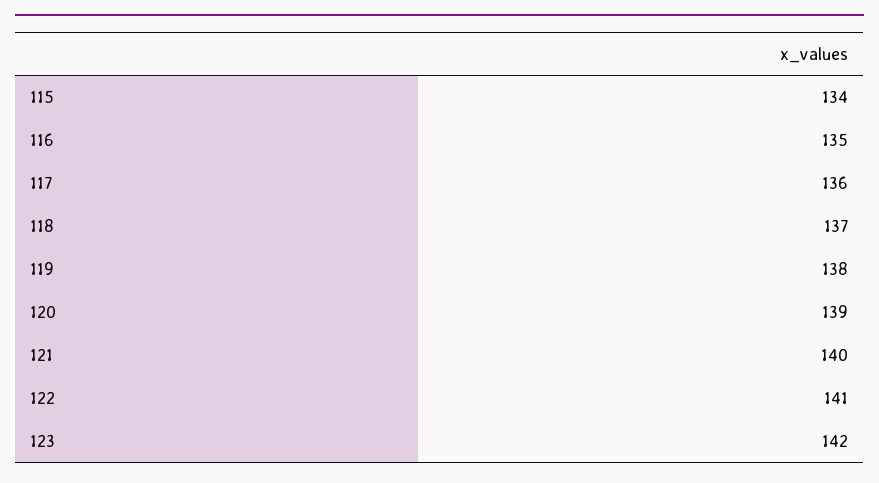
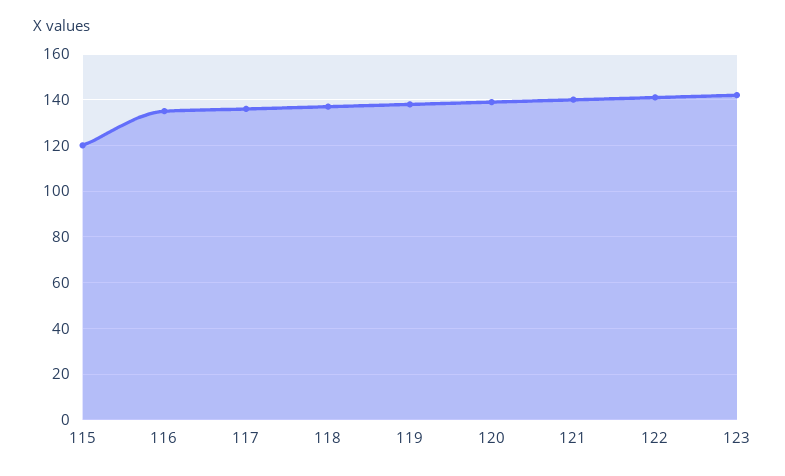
  {
-   "115": 134,
+   "115": 120,
    "116": 135,
    "117": 136,
    "118": 137,
    "119": 138,
    "120": 139,
    "121": 140,
    "122": 141,
    "123": 142
  }

